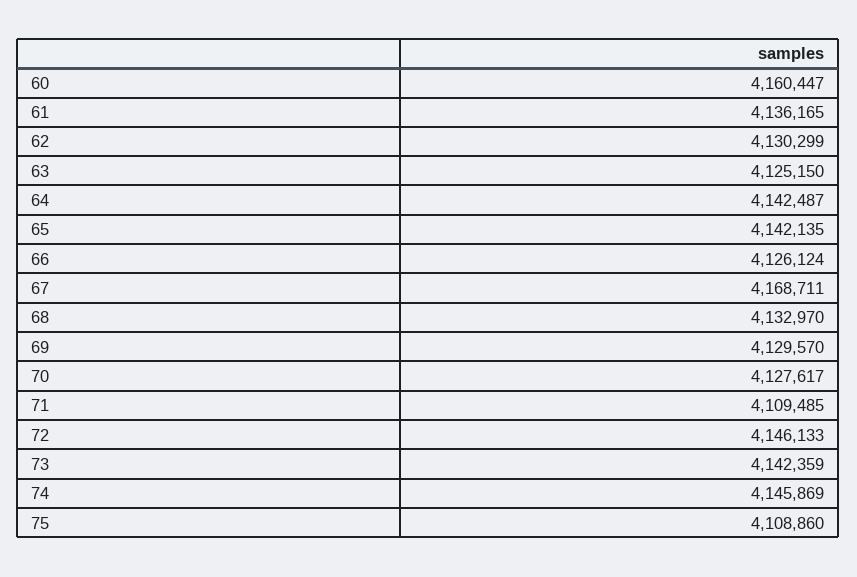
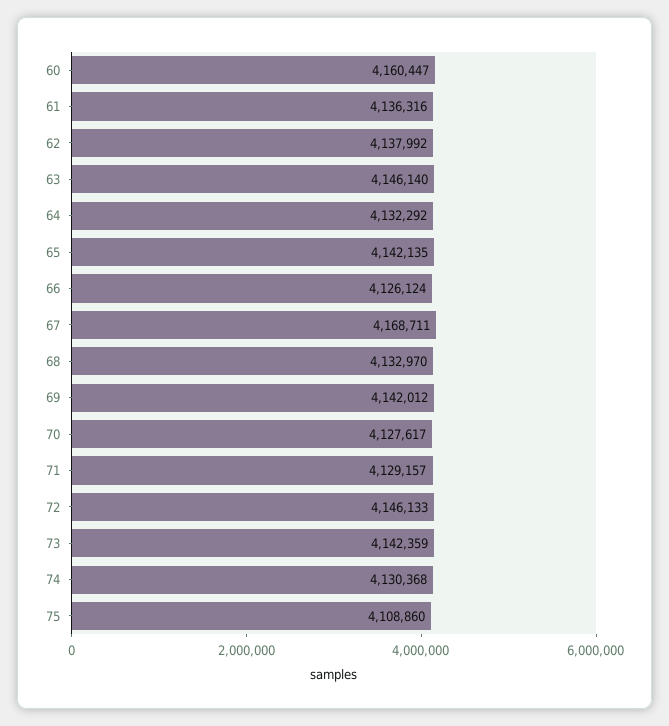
  {
    "60": 4160447,
-   "61": 4136165,
+   "61": 4136316,
-   "62": 4130299,
+   "62": 4137992,
-   "63": 4125150,
+   "63": 4146140,
-   "64": 4142487,
+   "64": 4132292,
    "65": 4142135,
    "66": 4126124,
    "67": 4168711,
    "68": 4132970,
-   "69": 4129570,
+   "69": 4142012,
    "70": 4127617,
-   "71": 4109485,
+   "71": 4129157,
    "72": 4146133,
    "73": 4142359,
-   "74": 4145869,
+   "74": 4130368,
    "75": 4108860
  }

